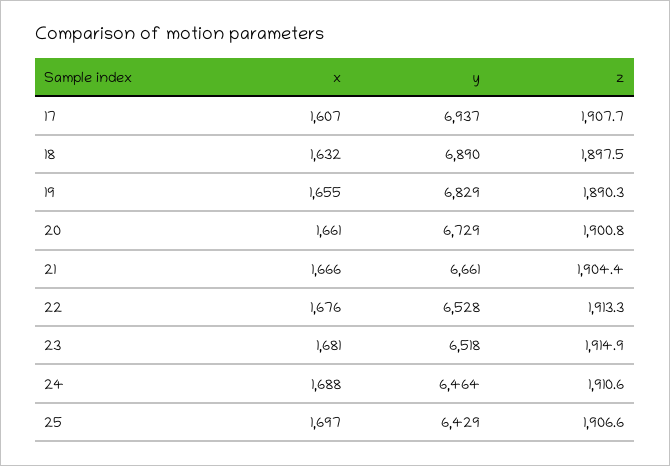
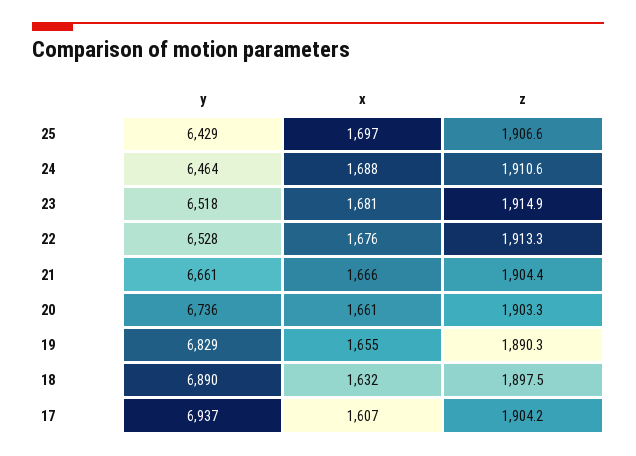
  {
    "x": {
      "17": 1607,
      "18": 1632,
      "19": 1655,
      "20": 1661,
      "21": 1666,
      "22": 1676,
      "23": 1681,
      "24": 1688,
      "25": 1697
    },
    "y": {
      "17": 6937,
      "18": 6890,
      "19": 6829,
-     "20": 6729,
+     "20": 6736,
      "21": 6661,
      "22": 6528,
      "23": 6518,
      "24": 6464,
      "25": 6429
    },
    "z": {
-     "17": 1907.7,
+     "17": 1904.2,
      "18": 1897.5,
      "19": 1890.3,
-     "20": 1900.8,
+     "20": 1903.3,
      "21": 1904.4,
      "22": 1913.3,
      "23": 1914.9,
      "24": 1910.6,
      "25": 1906.6
    }
  }

